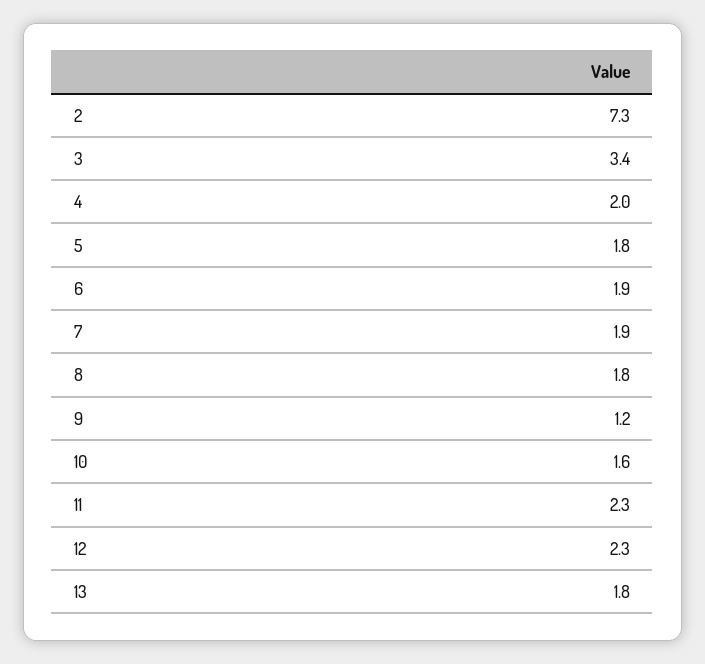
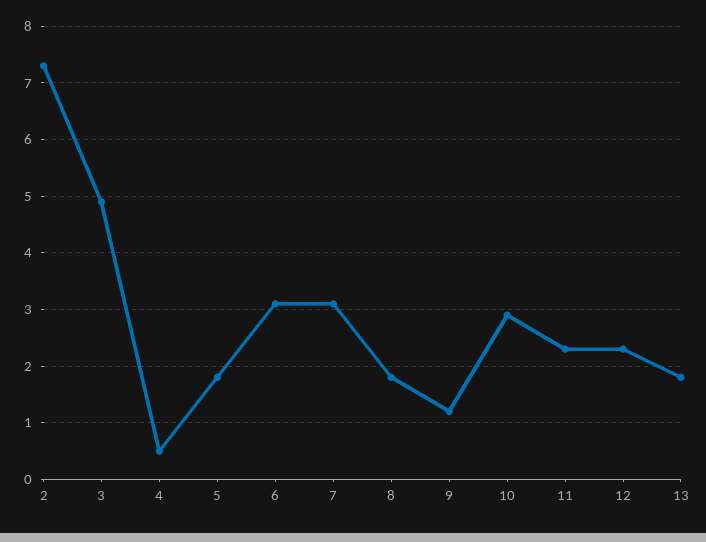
  {
    "2": 7.3,
-   "3": 3.4,
+   "3": 5,
-   "4": 2,
+   "4": 0.5,
    "5": 1.8,
-   "6": 1.9,
+   "6": 3,
-   "7": 1.9,
+   "7": 3,
    "8": 1.8,
    "9": 1.2,
-   "10": 1.6,
+   "10": 3,
    "11": 2.3,
    "12": 2.3,
    "13": 1.8
  }

